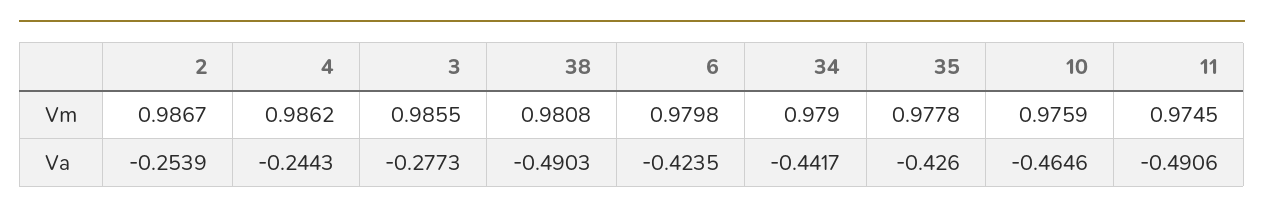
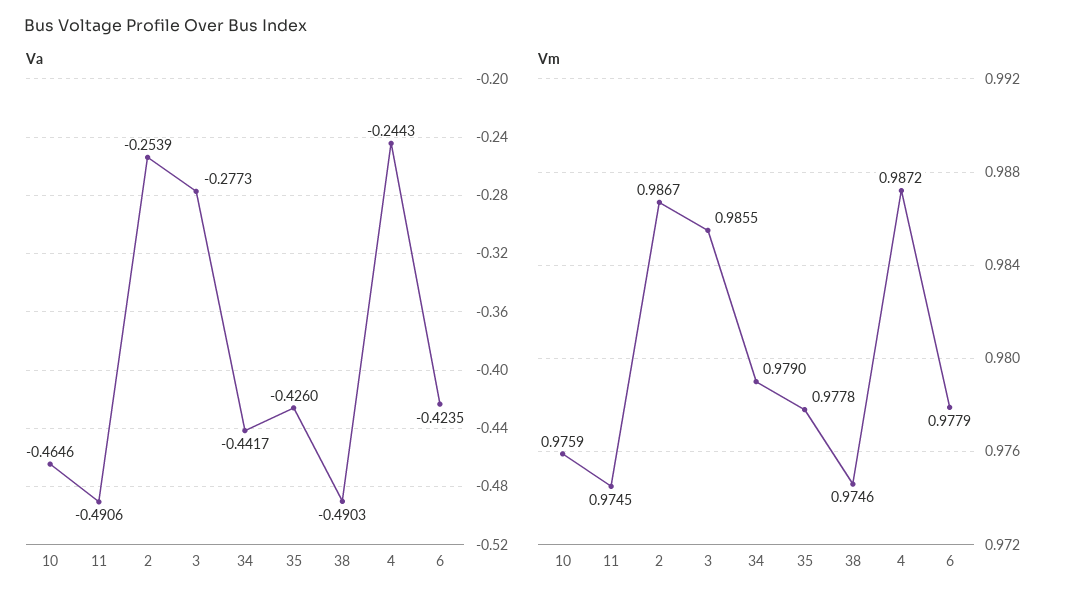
  {
    "Vm": {
      "2": 0.9867,
-     "4": 0.9862,
+     "4": 0.9872,
      "3": 0.9855,
-     "38": 0.9808,
+     "38": 0.9746,
-     "6": 0.9798,
+     "6": 0.9779,
      "34": 0.979,
      "35": 0.9778,
      "10": 0.9759,
      "11": 0.9745
    },
    "Va": {
      "2": -0.2539,
      "4": -0.2443,
      "3": -0.2773,
      "38": -0.4903,
      "6": -0.4235,
      "34": -0.4417,
      "35": -0.426,
      "10": -0.4646,
      "11": -0.4906
    }
  }

